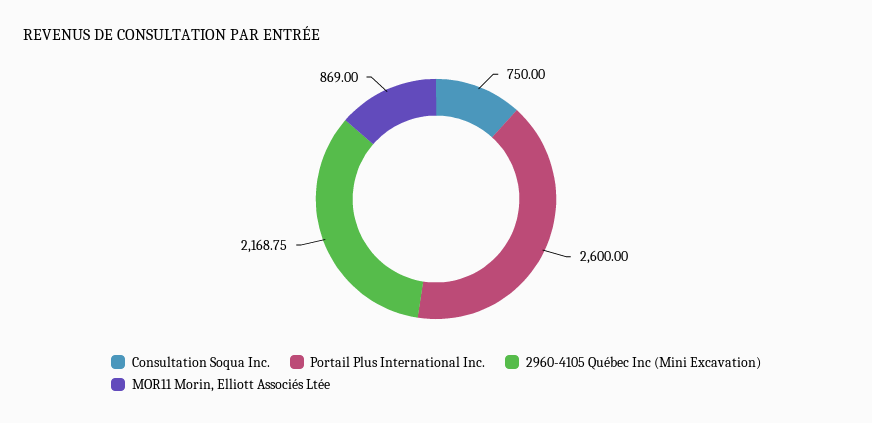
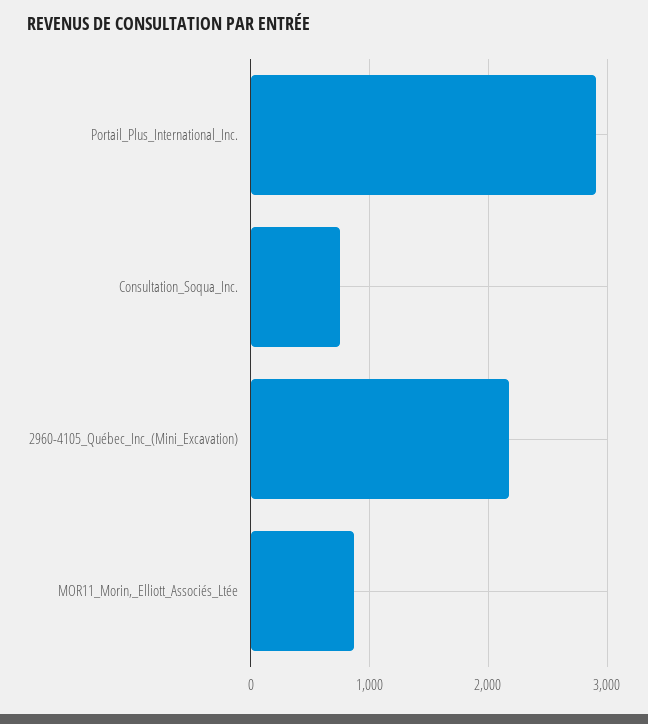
  {
    "Consultation Soqua Inc.": 750,
-   "Portail Plus International Inc.": 2600,
+   "Portail Plus International Inc.": 2900,
    "2960-4105 Québec Inc (Mini Excavation)": 2168.75,
    "MOR11 Morin, Elliott Associés Ltée": 869
  }

